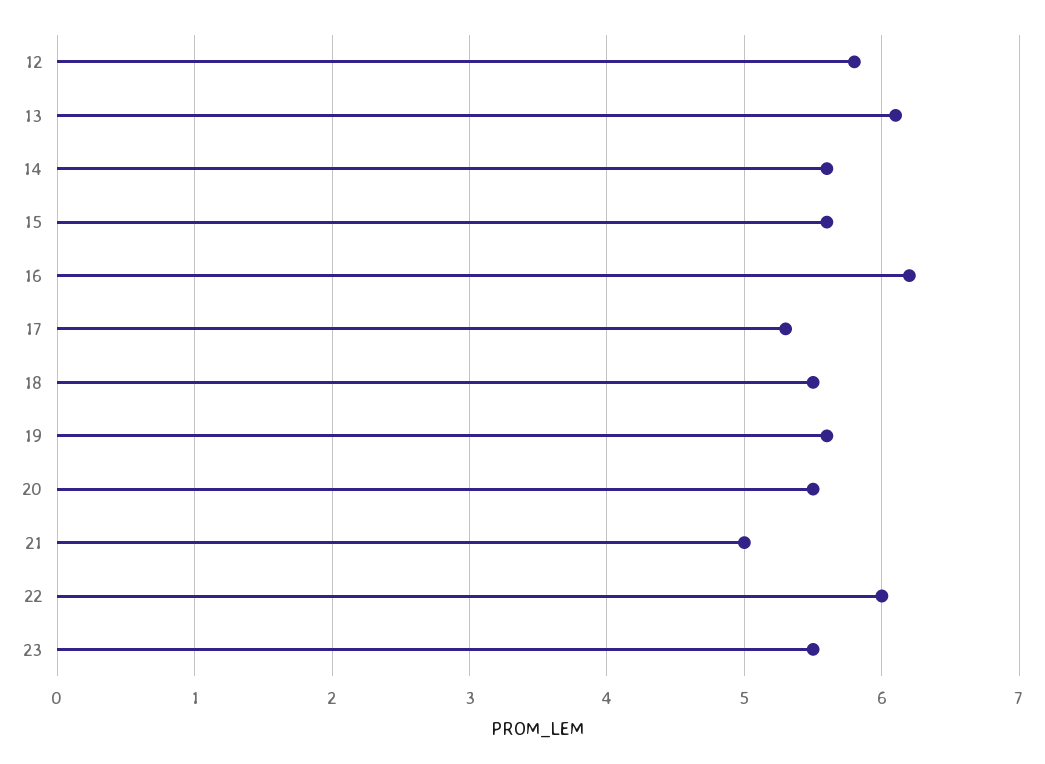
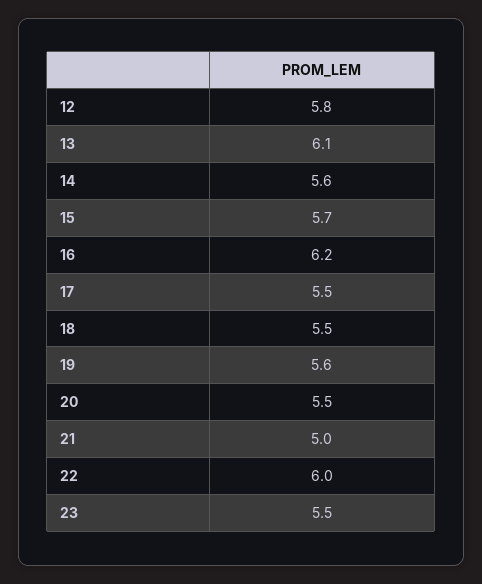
  {
    "12": 5.8,
    "13": 6.1,
    "14": 5.6,
-   "15": 5.6,
+   "15": 5.7,
    "16": 6.2,
-   "17": 5.3,
+   "17": 5.5,
    "18": 5.5,
    "19": 5.6,
    "20": 5.5,
    "21": 5,
    "22": 6,
    "23": 5.5
  }

